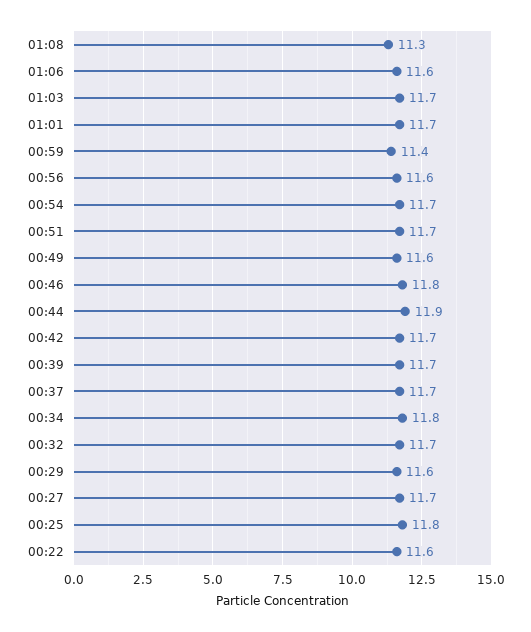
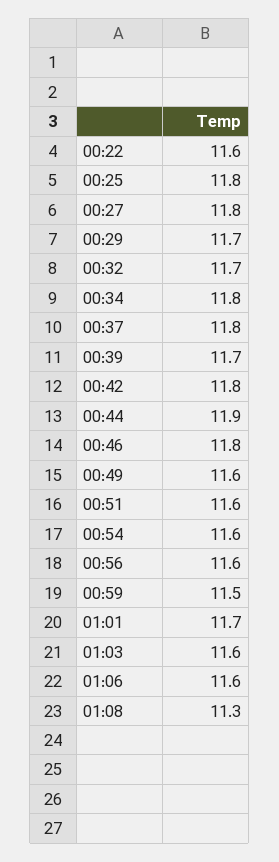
  {
    "01:08": 11.3,
    "01:06": 11.6,
-   "01:03": 11.7,
+   "01:03": 11.6,
    "01:01": 11.7,
-   "00:59": 11.4,
+   "00:59": 11.5,
    "00:56": 11.6,
-   "00:54": 11.7,
+   "00:54": 11.6,
-   "00:51": 11.7,
+   "00:51": 11.6,
    "00:49": 11.6,
    "00:46": 11.8,
    "00:44": 11.9,
-   "00:42": 11.7,
+   "00:42": 11.8,
    "00:39": 11.7,
-   "00:37": 11.7,
+   "00:37": 11.8,
    "00:34": 11.8,
    "00:32": 11.7,
-   "00:29": 11.6,
+   "00:29": 11.7,
-   "00:27": 11.7,
+   "00:27": 11.8,
    "00:25": 11.8,
    "00:22": 11.6
  }

